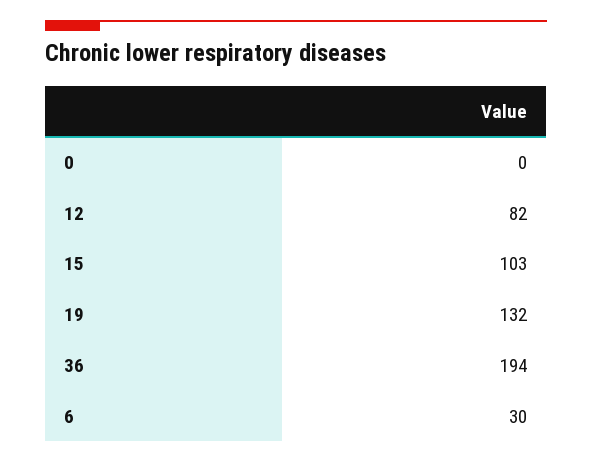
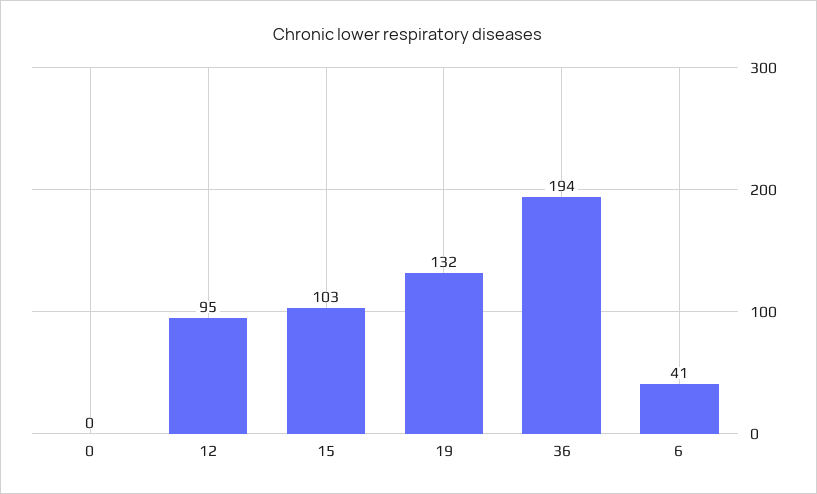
  {
    "0": 0,
-   "12": 82,
+   "12": 95,
    "15": 103,
    "19": 132,
    "36": 194,
-   "6": 30
+   "6": 41
  }

